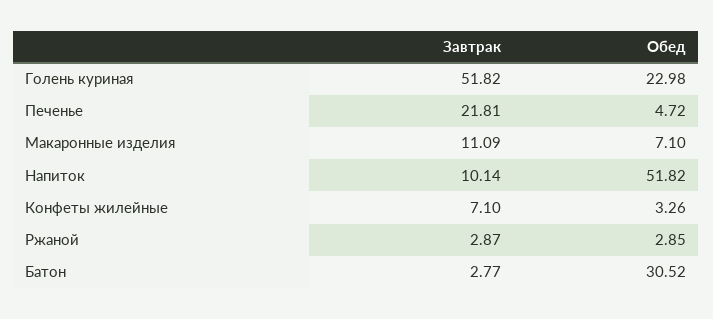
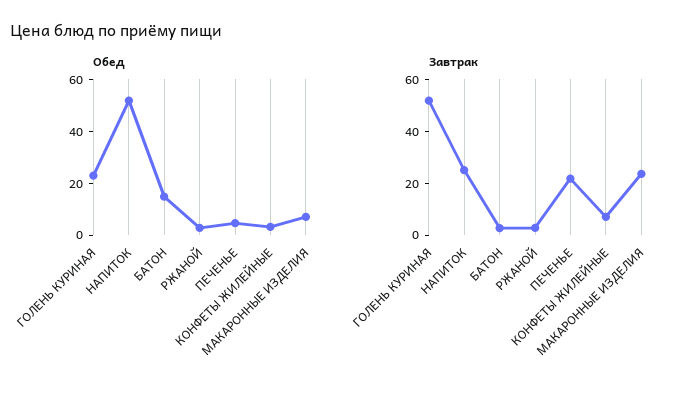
  {
    "Завтрак": {
      "Голень куриная": 51.82,
      "Печенье": 21.81,
-     "Макаронные изделия": 11.09,
+     "Макаронные изделия": 25,
-     "Напиток": 10.14,
+     "Напиток": 25,
      "Конфеты жилейные": 7.1,
      "Ржаной": 2.87,
      "Батон": 2.77
    },
    "Обед": {
      "Голень куриная": 22.98,
      "Печенье": 4.72,
      "Макаронные изделия": 7.1,
      "Напиток": 51.82,
      "Конфеты жилейные": 3.26,
      "Ржаной": 2.85,
-     "Батон": 30.52
+     "Батон": 15
    }
  }

